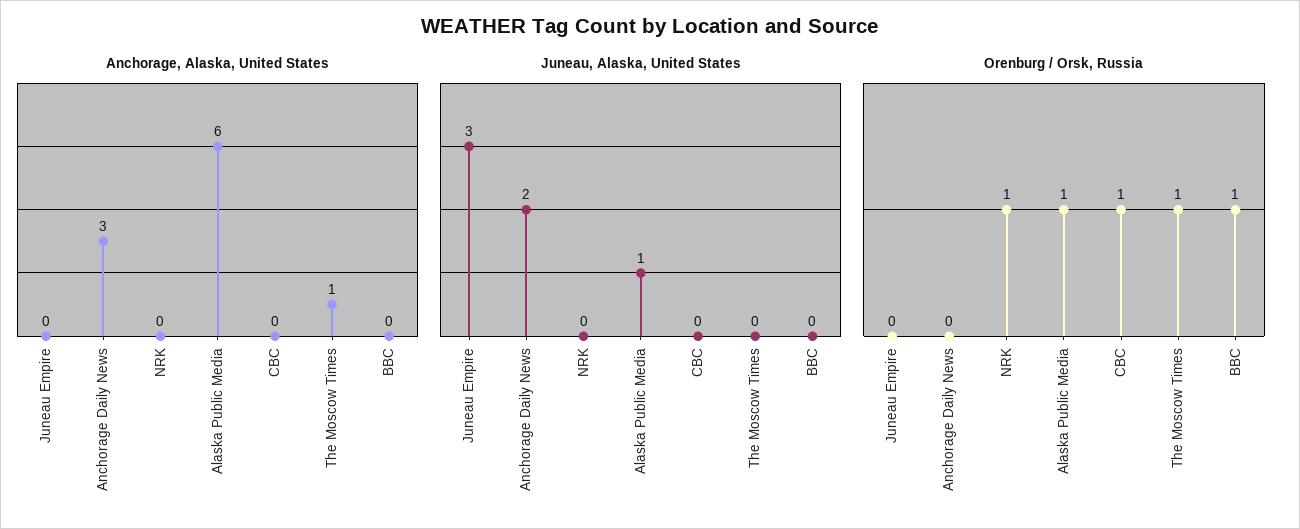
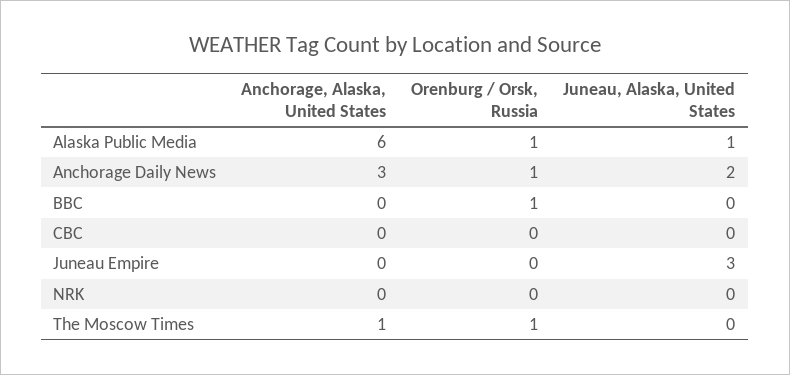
  {
    "Anchorage, Alaska, United States": {
      "Juneau Empire": 0,
      "Anchorage Daily News": 3,
      "NRK": 0,
      "Alaska Public Media": 6,
      "CBC": 0,
      "The Moscow Times": 1,
      "BBC": 0
    },
    "Juneau, Alaska, United States": {
      "Juneau Empire": 3,
      "Anchorage Daily News": 2,
      "NRK": 0,
      "Alaska Public Media": 1,
      "CBC": 0,
      "The Moscow Times": 0,
      "BBC": 0
    },
    "Orenburg / Orsk, Russia": {
      "Juneau Empire": 0,
-     "Anchorage Daily News": 0,
+     "Anchorage Daily News": 1,
-     "NRK": 1,
+     "NRK": 0,
      "Alaska Public Media": 1,
-     "CBC": 1,
+     "CBC": 0,
      "The Moscow Times": 1,
      "BBC": 1
    }
  }

